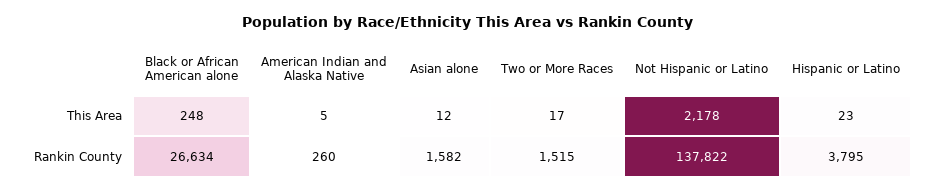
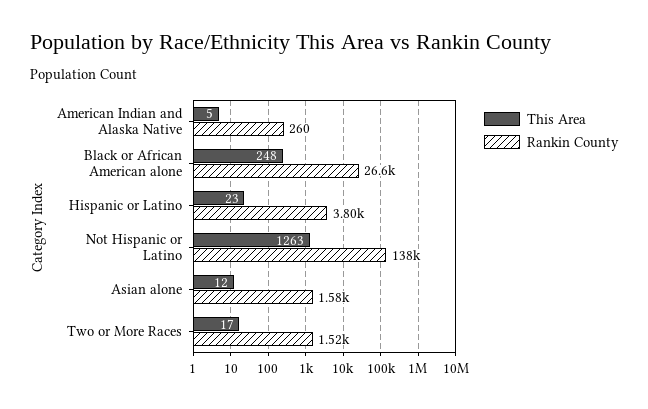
  {
    "This Area": {
      "Black or African American alone": 248,
      "American Indian and Alaska Native": 5,
      "Asian alone": 12,
      "Two or More Races": 17,
-     "Not Hispanic or Latino": 2178,
+     "Not Hispanic or Latino": 1263,
      "Hispanic or Latino": 23
    },
    "Rankin County": {
      "Black or African American alone": 26634,
      "American Indian and Alaska Native": 260,
      "Asian alone": 1582,
      "Two or More Races": 1515,
      "Not Hispanic or Latino": 137822,
      "Hispanic or Latino": 3795
    }
  }

